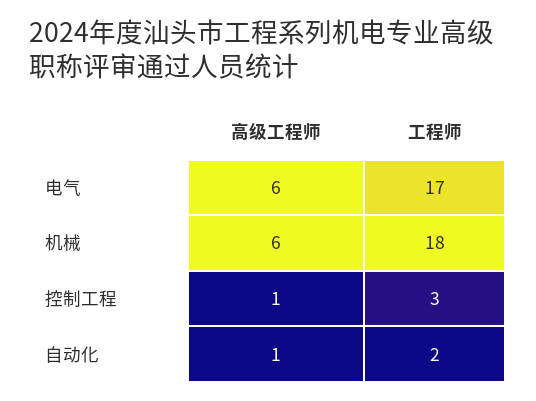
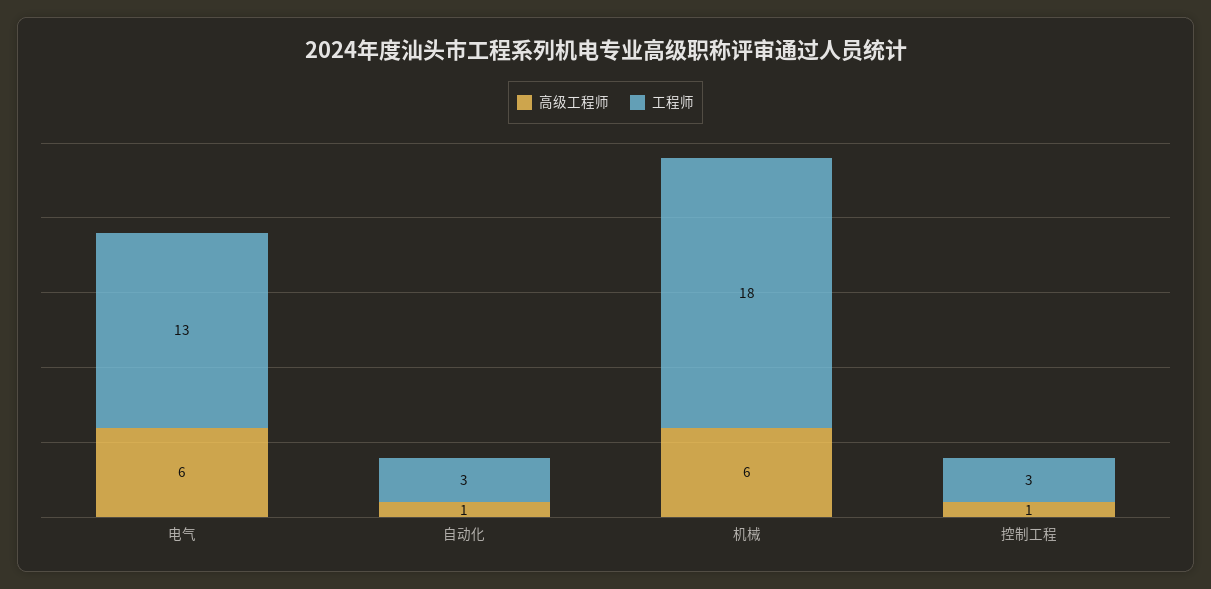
  {
    "高级工程师": {
      "电气": 6,
      "机械": 6,
      "控制工程": 1,
      "自动化": 1
    },
    "工程师": {
-     "电气": 17,
+     "电气": 13,
      "机械": 18,
      "控制工程": 3,
-     "自动化": 2
+     "自动化": 3
    }
  }

